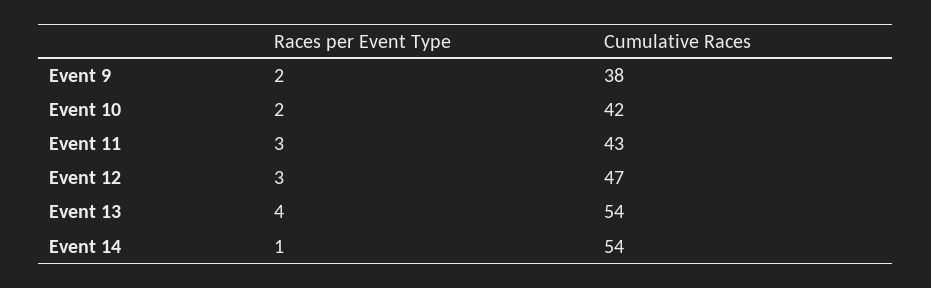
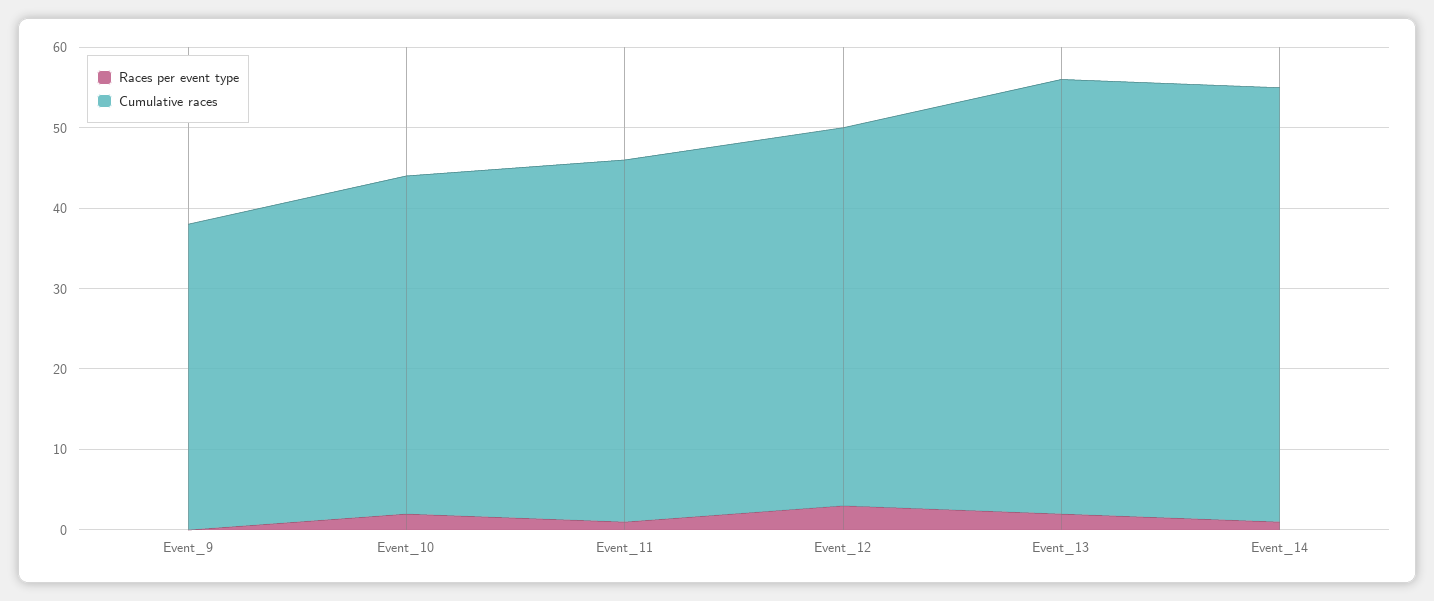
  {
    "Races per Event Type": {
-     "Event 9": 2,
+     "Event 9": 0,
      "Event 10": 2,
-     "Event 11": 3,
+     "Event 11": 1,
      "Event 12": 3,
-     "Event 13": 4,
+     "Event 13": 2,
      "Event 14": 1
    },
    "Cumulative Races": {
      "Event 9": 38,
      "Event 10": 42,
-     "Event 11": 43,
+     "Event 11": 45,
      "Event 12": 47,
      "Event 13": 54,
      "Event 14": 54
    }
  }

